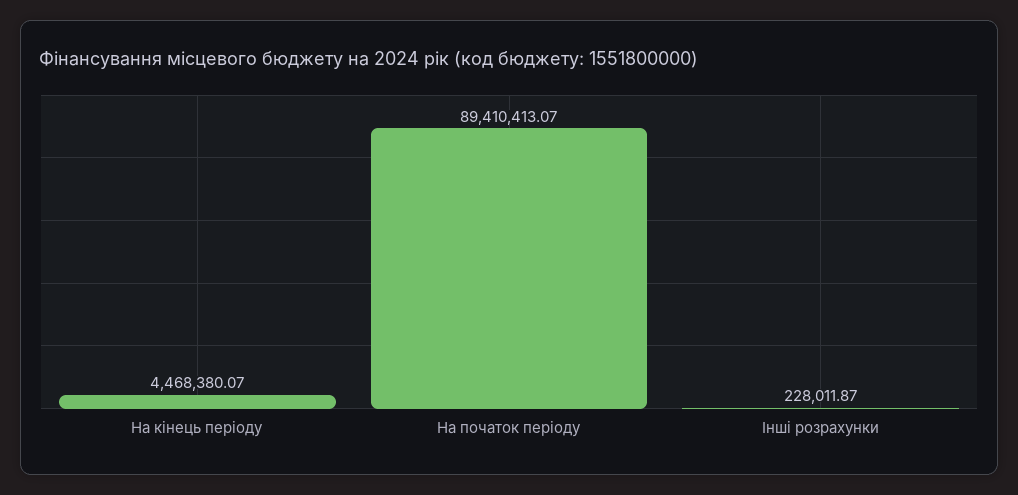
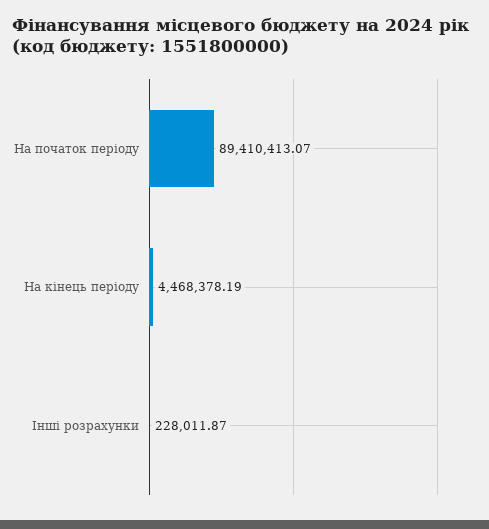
  {
-   "На кінець періоду": 4468380.07,
+   "На кінець періоду": 4468378.19,
    "На початок періоду": 89410413.07,
    "Інші розрахунки": 228011.87
  }

